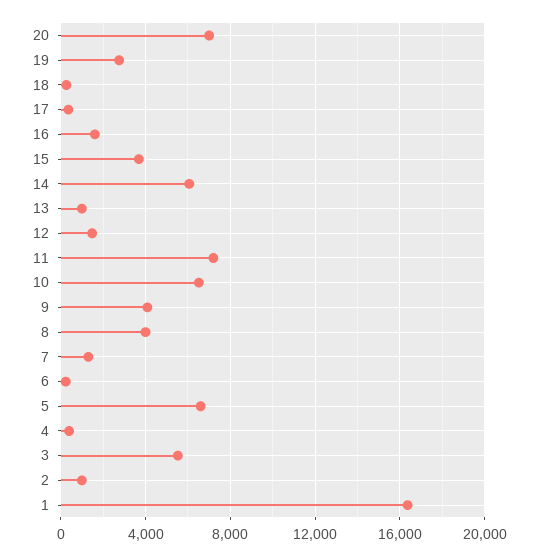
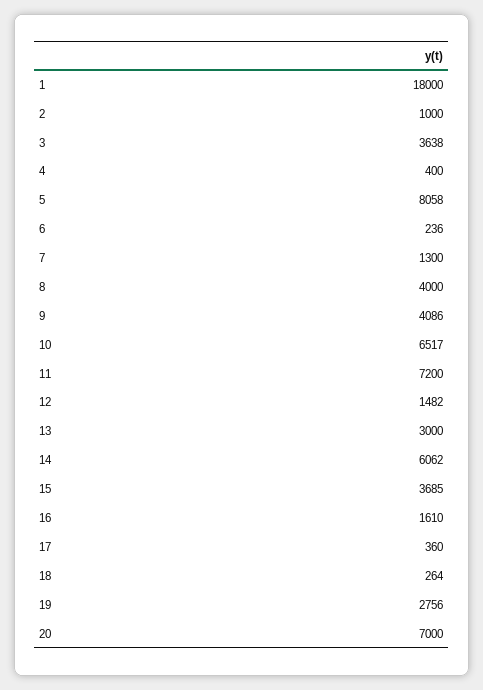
  {
    "20": 7000,
    "19": 2756,
    "18": 264,
    "17": 360,
    "16": 1610,
    "15": 3685,
    "14": 6062,
-   "13": 1000,
+   "13": 3000,
    "12": 1482,
    "11": 7200,
    "10": 6517,
    "9": 4086,
    "8": 4000,
    "7": 1300,
    "6": 236,
-   "5": 6500,
+   "5": 8058,
    "4": 400,
-   "3": 5500,
+   "3": 3638,
    "2": 1000,
-   "1": 16500
+   "1": 18000
  }

